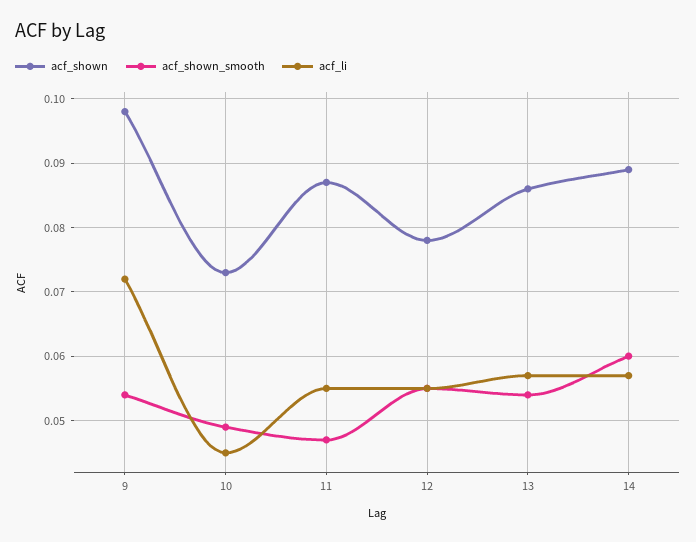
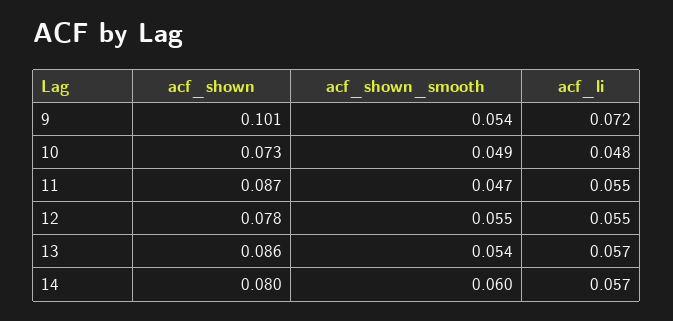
  {
    "acf_shown": {
-     "9": 0.098,
+     "9": 0.101,
      "10": 0.073,
      "11": 0.087,
      "12": 0.078,
      "13": 0.086,
-     "14": 0.089
+     "14": 0.08
    },
    "acf_shown_smooth": {
      "9": 0.054,
      "10": 0.049,
      "11": 0.047,
      "12": 0.055,
      "13": 0.054,
      "14": 0.06
    },
    "acf_li": {
      "9": 0.072,
-     "10": 0.045,
+     "10": 0.048,
      "11": 0.055,
      "12": 0.055,
      "13": 0.057,
      "14": 0.057
    }
  }

